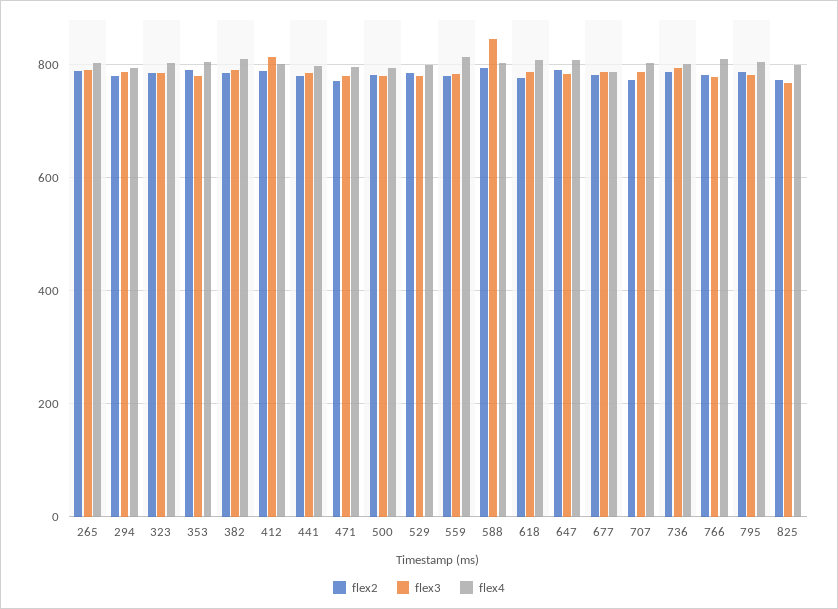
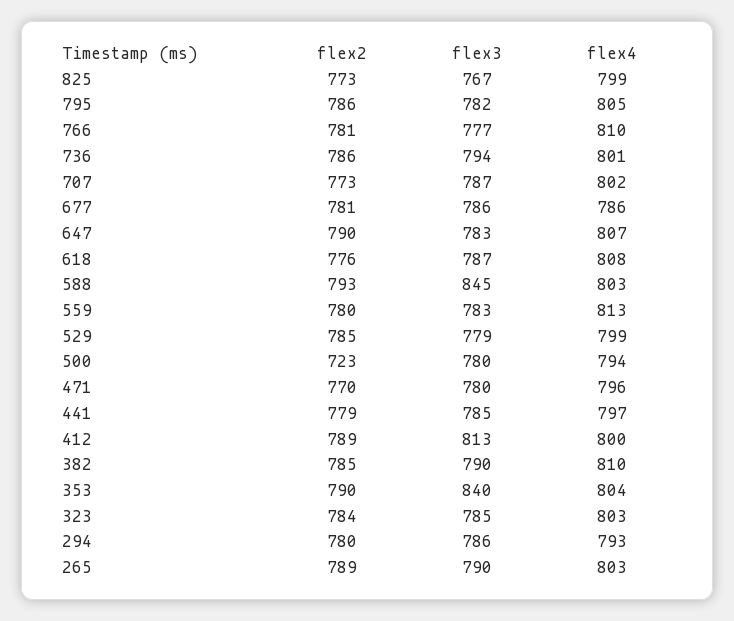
  {
    "flex2": {
      "265": 789,
      "294": 780,
      "323": 784,
      "353": 790,
      "382": 785,
      "412": 789,
      "441": 779,
      "471": 770,
-     "500": 780,
+     "500": 723,
      "529": 785,
      "559": 780,
      "588": 793,
      "618": 776,
      "647": 790,
      "677": 781,
      "707": 773,
      "736": 786,
      "766": 781,
      "795": 786,
      "825": 773
    },
    "flex3": {
      "265": 790,
      "294": 786,
      "323": 785,
-     "353": 780,
+     "353": 840,
      "382": 790,
      "412": 813,
      "441": 785,
      "471": 780,
      "500": 780,
      "529": 779,
      "559": 783,
      "588": 845,
      "618": 787,
      "647": 783,
      "677": 786,
      "707": 787,
      "736": 794,
      "766": 777,
      "795": 782,
      "825": 767
    },
    "flex4": {
      "265": 803,
      "294": 793,
      "323": 803,
      "353": 804,
      "382": 810,
      "412": 800,
      "441": 797,
      "471": 796,
      "500": 794,
      "529": 799,
      "559": 813,
      "588": 803,
      "618": 808,
      "647": 807,
      "677": 786,
      "707": 802,
      "736": 801,
      "766": 810,
      "795": 805,
      "825": 799
    }
  }

